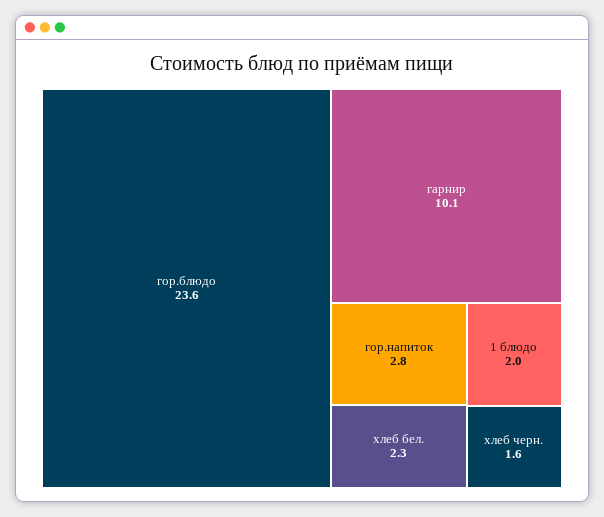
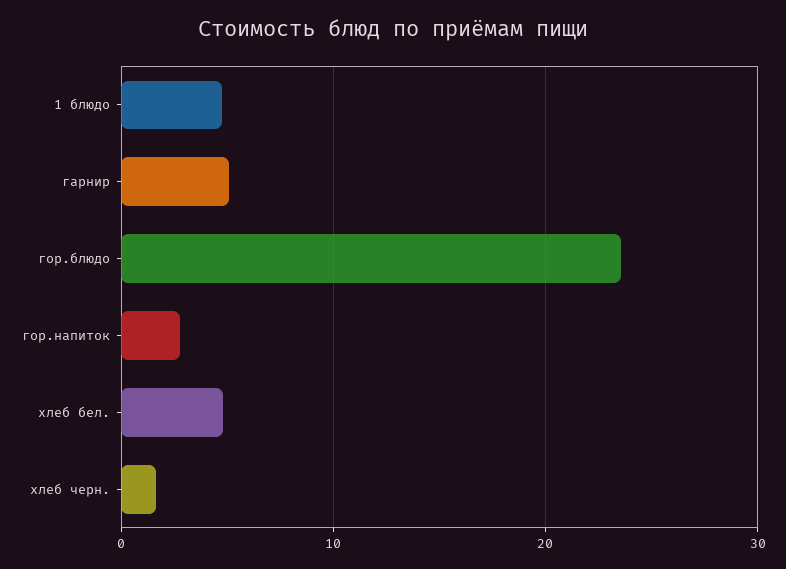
  {
    "гор.блюдо": 23.6,
-   "гарнир": 10.1,
+   "гарнир": 5,
    "гор.напиток": 2.8,
-   "хлеб бел.": 2.3,
+   "хлеб бел.": 5,
-   "1 блюдо": 2,
+   "1 блюдо": 5,
    "хлеб черн.": 1.6
  }

